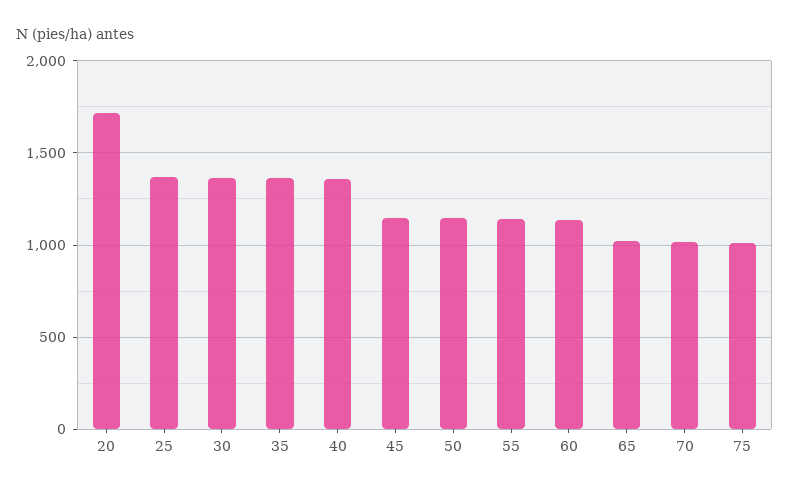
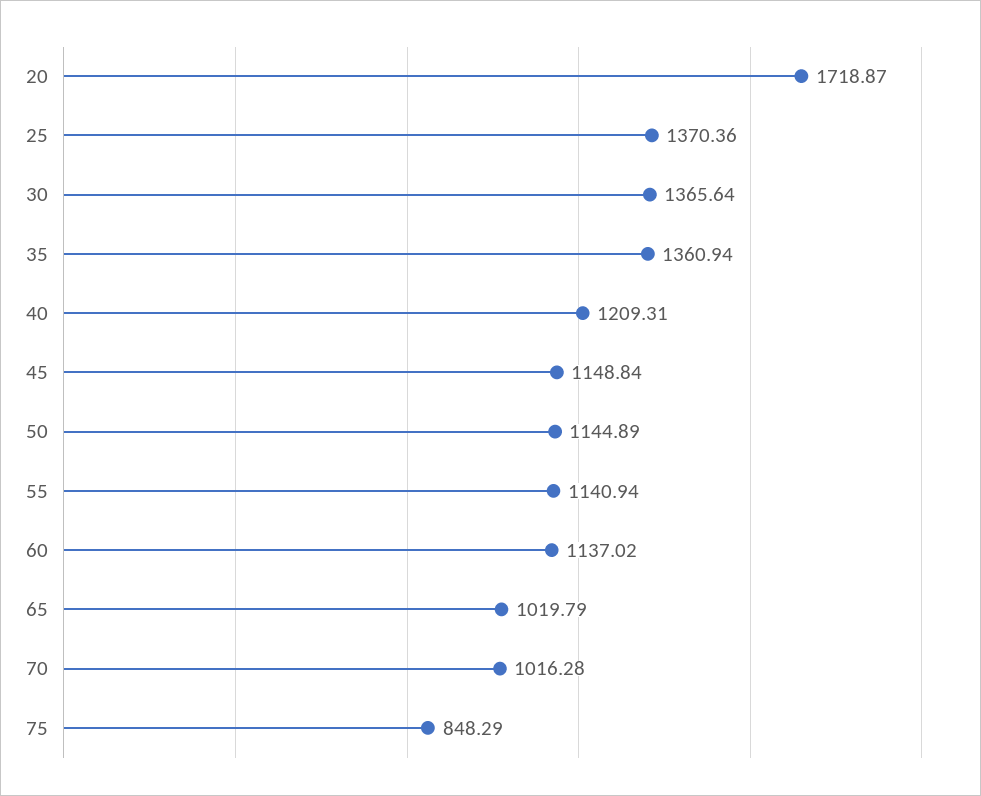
  {
    "20": 1718.87,
    "25": 1370.36,
    "30": 1365.64,
    "35": 1360.94,
-   "40": 1350,
+   "40": 1209.31,
    "45": 1148.84,
    "50": 1144.89,
    "55": 1140.94,
    "60": 1137.02,
    "65": 1019.79,
    "70": 1016.28,
-   "75": 1000
+   "75": 848.29
  }

